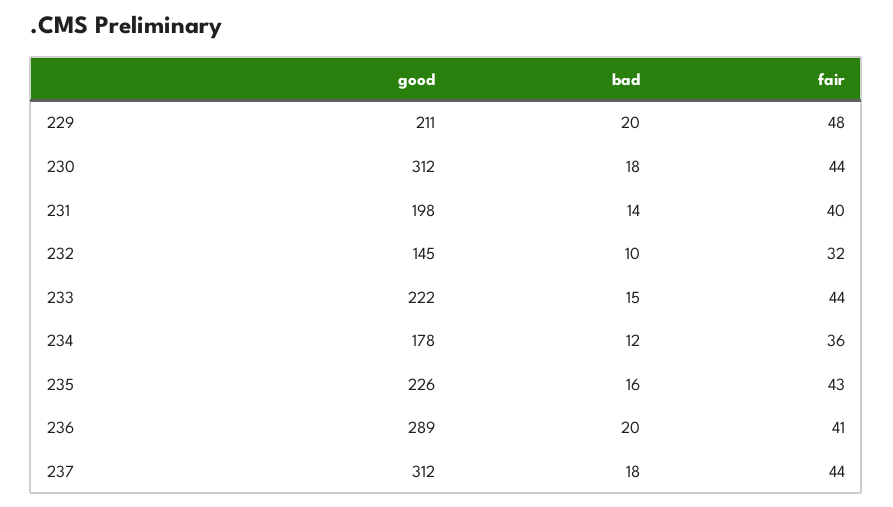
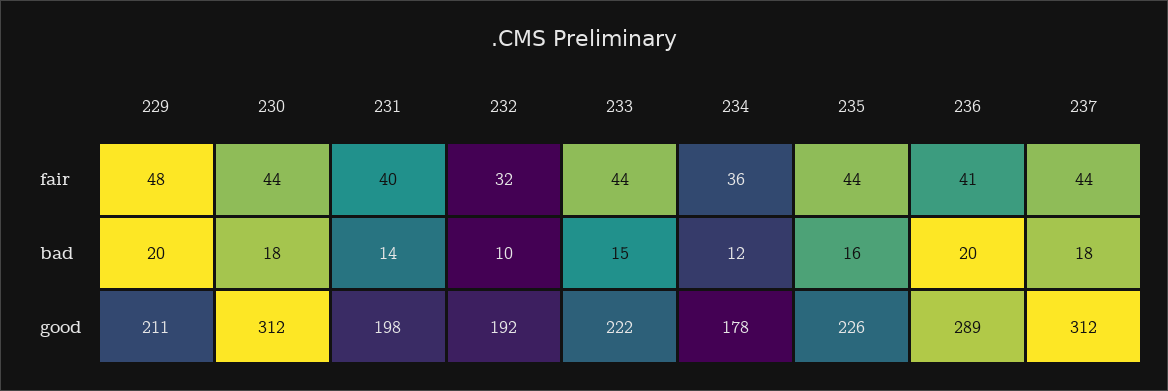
  {
    "good": {
      "229": 211,
      "230": 312,
      "231": 198,
-     "232": 145,
+     "232": 192,
      "233": 222,
      "234": 178,
      "235": 226,
      "236": 289,
      "237": 312
    },
    "bad": {
      "229": 20,
      "230": 18,
      "231": 14,
      "232": 10,
      "233": 15,
      "234": 12,
      "235": 16,
      "236": 20,
      "237": 18
    },
    "fair": {
      "229": 48,
      "230": 44,
      "231": 40,
      "232": 32,
      "233": 44,
      "234": 36,
-     "235": 43,
+     "235": 44,
      "236": 41,
      "237": 44
    }
  }

